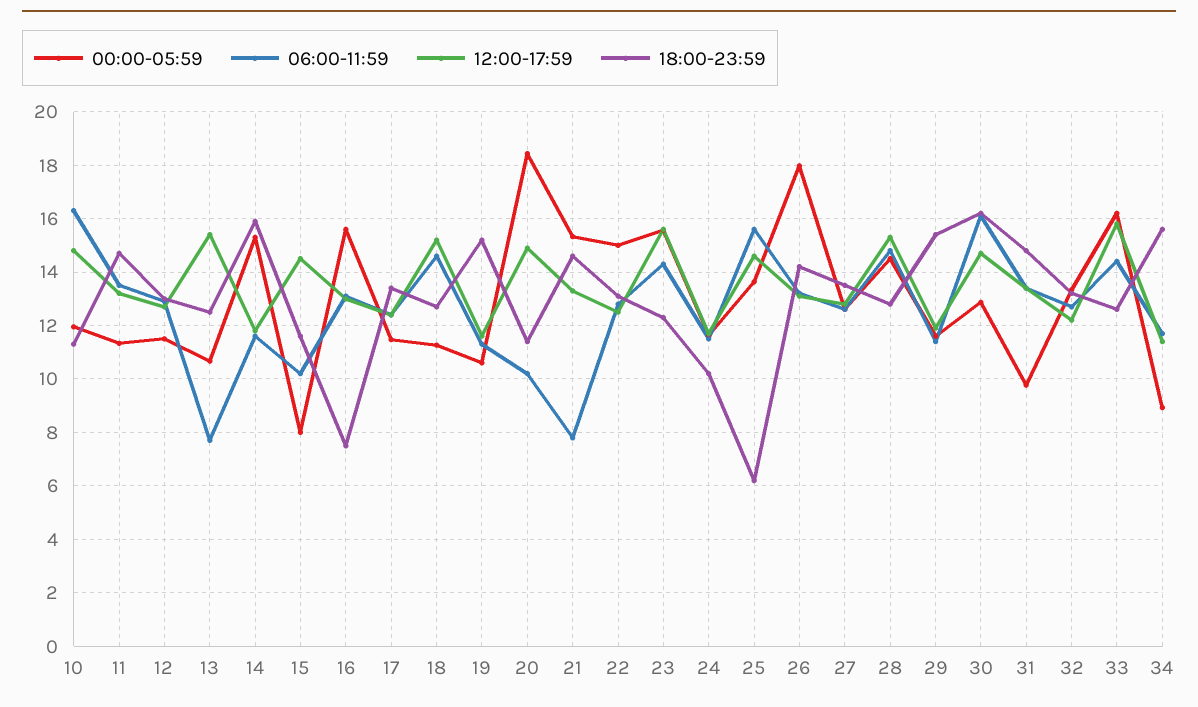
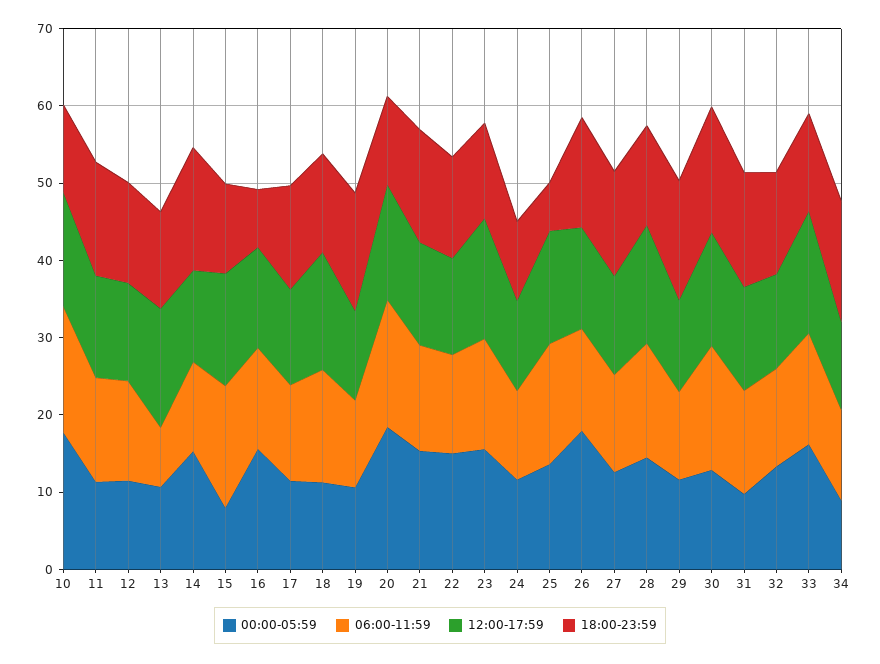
  {
    "00:00-05:59": {
-     "10": 12,
+     "10": 18,
      "11": 11.25,
      "12": 11.5,
      "13": 10.75,
      "14": 15.25,
      "15": 8,
      "16": 15.5,
      "17": 11.5,
      "18": 11.25,
      "19": 10.5,
      "20": 18.5,
      "21": 15.25,
      "22": 15,
      "23": 15.5,
      "24": 11.75,
      "25": 13.75,
      "26": 18,
      "27": 12.5,
      "28": 14.5,
      "29": 11.5,
      "30": 12.75,
      "31": 9.75,
      "32": 13.25,
      "33": 16.25,
      "34": 9
    },
    "06:00-11:59": {
      "10": 16.25,
      "11": 13.5,
      "12": 13,
      "13": 7.75,
      "14": 11.5,
-     "15": 10.25,
+     "15": 16,
      "16": 13,
      "17": 12.5,
      "18": 14.5,
      "19": 11.25,
-     "20": 10.25,
+     "20": 16,
-     "21": 7.75,
+     "21": 14,
      "22": 12.75,
      "23": 14.25,
      "24": 11.5,
      "25": 15.5,
      "26": 13.25,
      "27": 12.5,
      "28": 14.75,
      "29": 11.5,
      "30": 16,
      "31": 13.5,
      "32": 12.75,
      "33": 14.5,
      "34": 11.75
    },
    "12:00-17:59": {
      "10": 14.75,
      "11": 13.25,
      "12": 12.75,
      "13": 15.5,
      "14": 11.75,
      "15": 14.5,
      "16": 13,
      "17": 12.5,
      "18": 15.25,
      "19": 11.5,
      "20": 15,
      "21": 13.25,
      "22": 12.5,
      "23": 15.5,
      "24": 11.75,
      "25": 14.5,
      "26": 13,
      "27": 12.75,
      "28": 15.25,
      "29": 12,
      "30": 14.75,
      "31": 13.5,
      "32": 12.25,
      "33": 15.75,
      "34": 11.5
    },
    "18:00-23:59": {
      "10": 11.25,
      "11": 14.75,
      "12": 13,
      "13": 12.5,
      "14": 16,
      "15": 11.5,
      "16": 7.5,
      "17": 13.5,
      "18": 12.75,
      "19": 15.25,
      "20": 11.5,
      "21": 14.5,
      "22": 13,
      "23": 12.25,
      "24": 10.25,
      "25": 6.25,
      "26": 14.25,
      "27": 13.5,
      "28": 12.75,
      "29": 15.5,
      "30": 16.25,
      "31": 14.75,
      "32": 13.25,
      "33": 12.5,
      "34": 15.5
    }
  }

